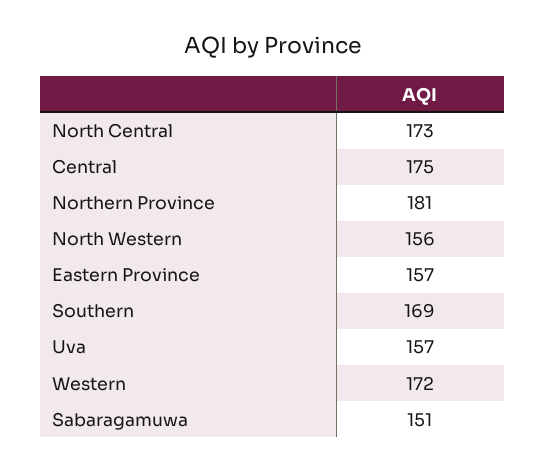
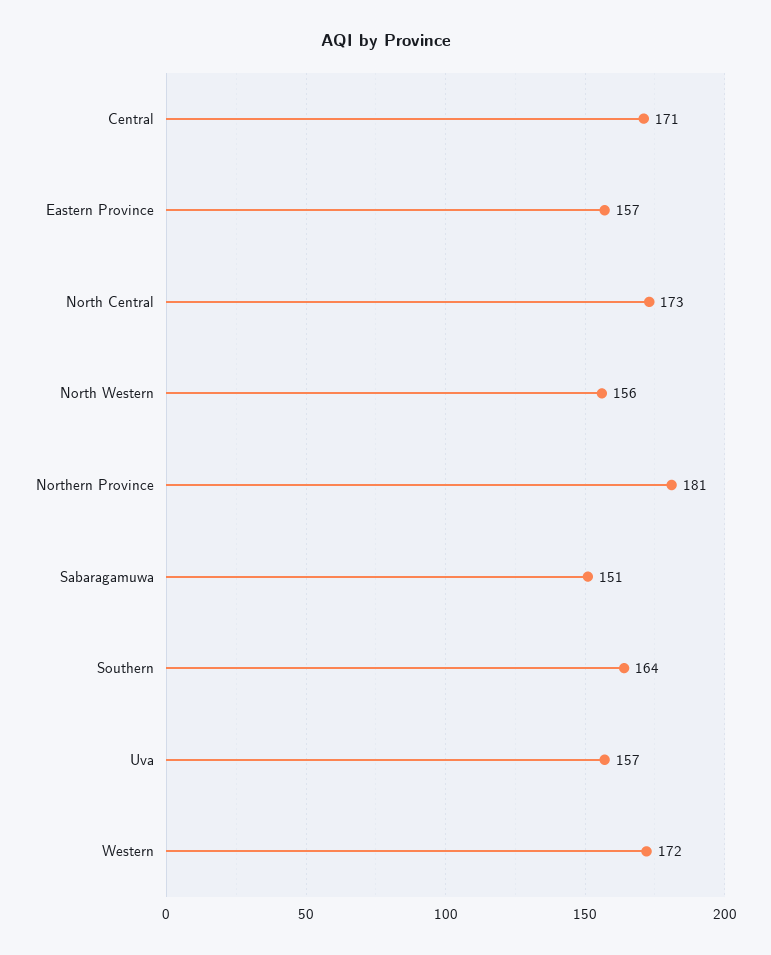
  {
    "North Central": 173,
-   "Central": 175,
+   "Central": 171,
    "Northern Province": 181,
    "North Western": 156,
    "Eastern Province": 157,
-   "Southern": 169,
+   "Southern": 164,
    "Uva": 157,
    "Western": 172,
    "Sabaragamuwa": 151
  }

